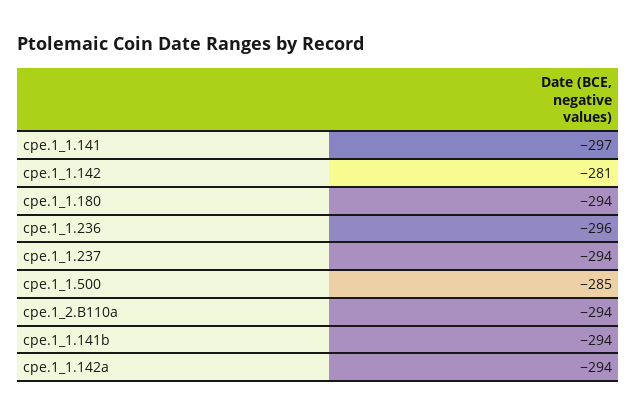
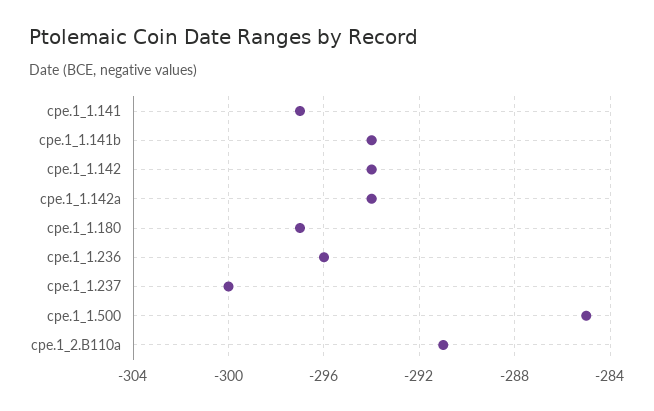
  {
    "cpe.1_1.141": -297,
-   "cpe.1_1.142": -281,
+   "cpe.1_1.142": -294,
-   "cpe.1_1.180": -294,
+   "cpe.1_1.180": -297,
    "cpe.1_1.236": -296,
-   "cpe.1_1.237": -294,
+   "cpe.1_1.237": -300,
    "cpe.1_1.500": -285,
-   "cpe.1_2.B110a": -294,
+   "cpe.1_2.B110a": -291,
    "cpe.1_1.141b": -294,
    "cpe.1_1.142a": -294
  }

